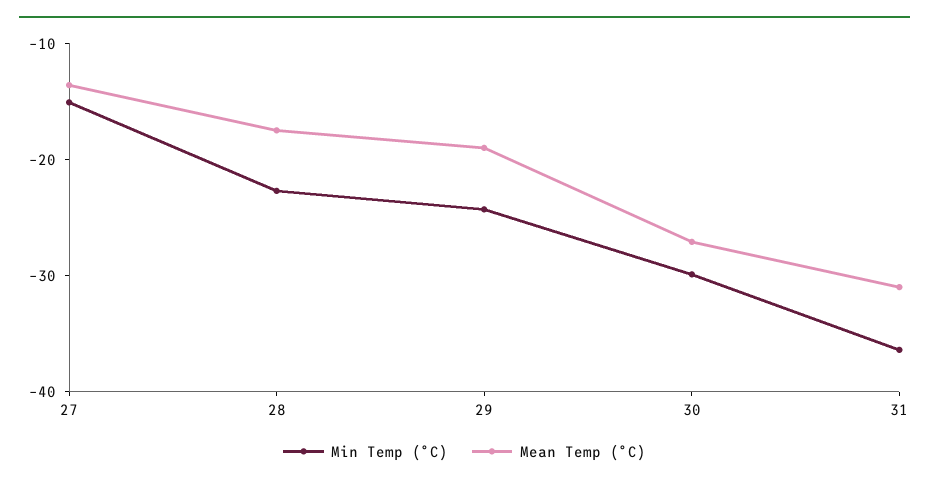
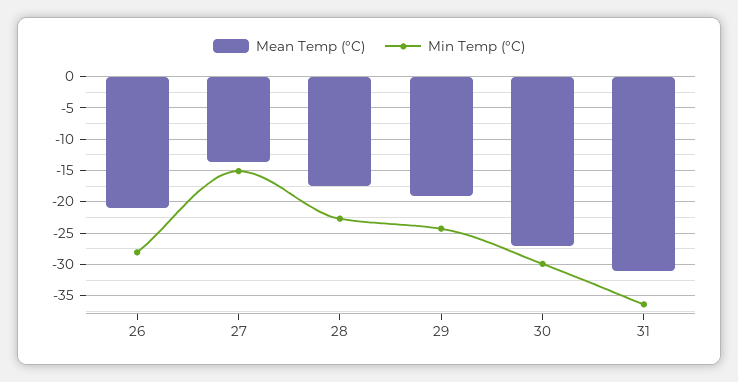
  {
    "Min Temp (°C)": {
      "27": -15,
      "28": -23,
      "29": -24,
      "30": -30,
-     "31": -36
+     "31": -36,
+     "26": -28
    },
    "Mean Temp (°C)": {
      "27": -14,
      "28": -18,
      "29": -19,
      "30": -27,
-     "31": -31
+     "31": -31,
+     "26": -21
    }
  }

